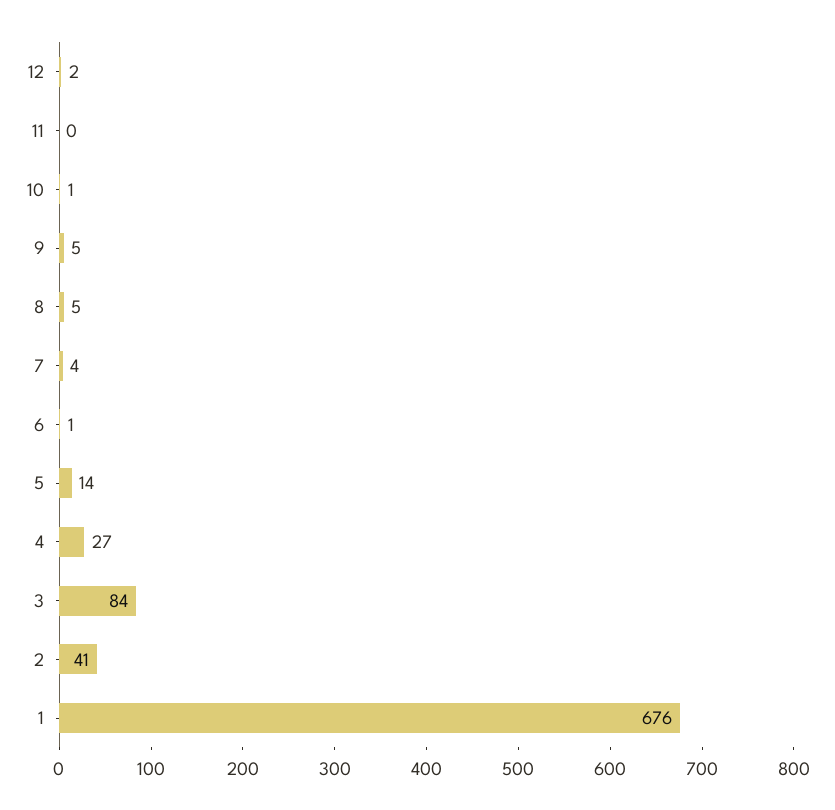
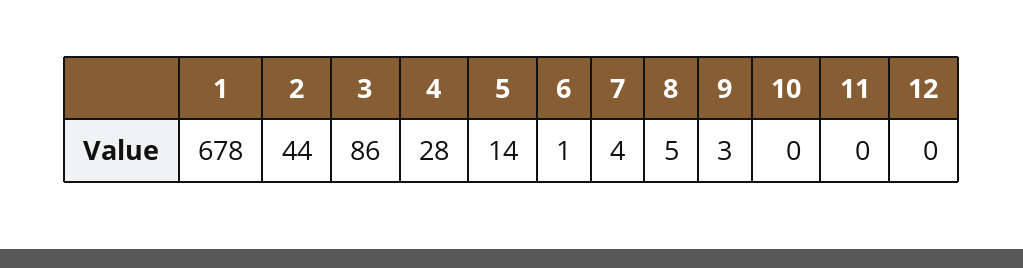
  {
-   "12": 2,
+   "12": 0,
    "11": 0,
-   "10": 1,
+   "10": 0,
-   "9": 5,
+   "9": 3,
    "8": 5,
    "7": 4,
    "6": 1,
    "5": 14,
-   "4": 27,
+   "4": 28,
-   "3": 84,
+   "3": 86,
-   "2": 41,
+   "2": 44,
-   "1": 676
+   "1": 678
  }

